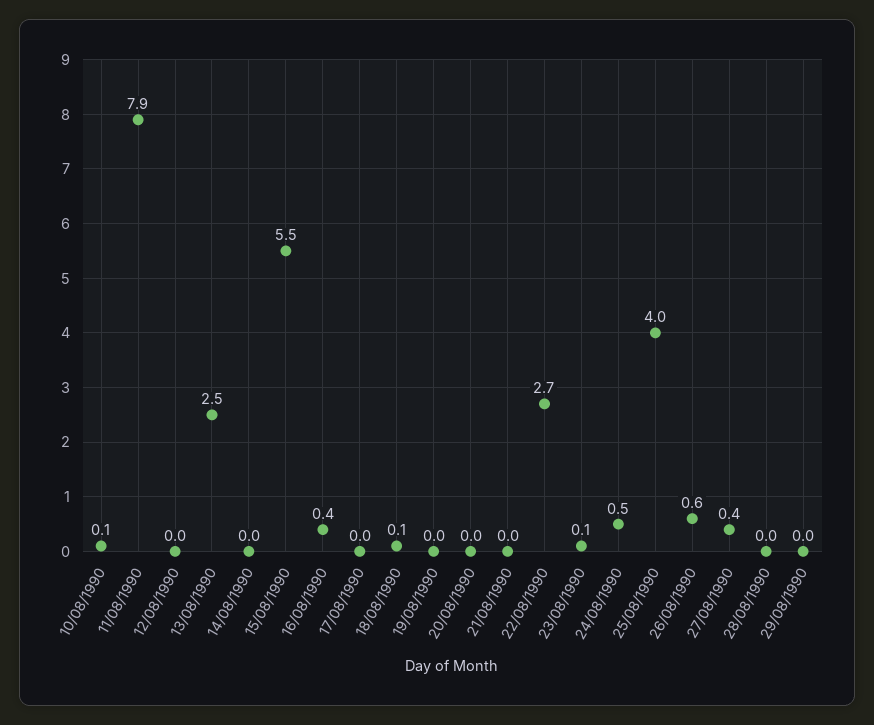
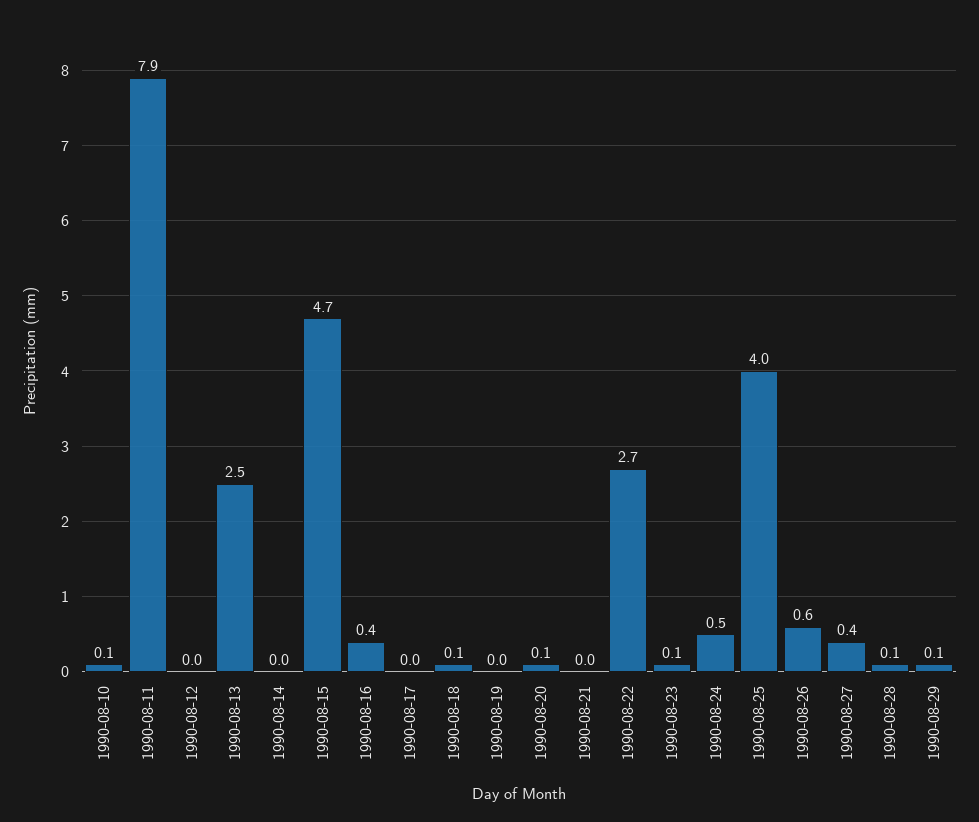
  {
    "10/08/1990": 0.1,
    "11/08/1990": 7.9,
    "12/08/1990": 0,
    "13/08/1990": 2.5,
    "14/08/1990": 0,
-   "15/08/1990": 5.5,
+   "15/08/1990": 4.7,
    "16/08/1990": 0.4,
    "17/08/1990": 0,
    "18/08/1990": 0.1,
    "19/08/1990": 0,
-   "20/08/1990": 0,
+   "20/08/1990": 0.1,
    "21/08/1990": 0,
    "22/08/1990": 2.7,
    "23/08/1990": 0.1,
    "24/08/1990": 0.5,
    "25/08/1990": 4,
    "26/08/1990": 0.6,
    "27/08/1990": 0.4,
-   "28/08/1990": 0,
+   "28/08/1990": 0.1,
-   "29/08/1990": 0
+   "29/08/1990": 0.1
  }

